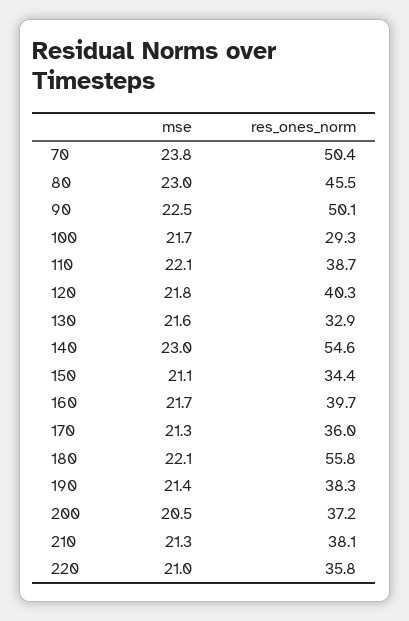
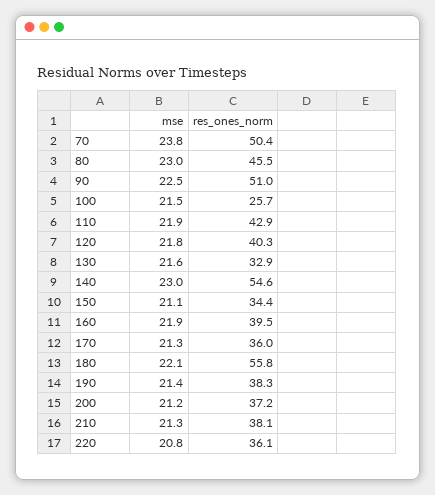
  {
    "mse": {
      "70": 23.8,
      "80": 23,
      "90": 22.5,
-     "100": 21.7,
+     "100": 21.5,
-     "110": 22.1,
+     "110": 21.9,
      "120": 21.8,
      "130": 21.6,
      "140": 23,
      "150": 21.1,
-     "160": 21.7,
+     "160": 21.9,
      "170": 21.3,
      "180": 22.1,
      "190": 21.4,
-     "200": 20.5,
+     "200": 21.2,
      "210": 21.3,
-     "220": 21
+     "220": 20.8
    },
    "res_ones_norm": {
      "70": 50.4,
      "80": 45.5,
-     "90": 50.1,
+     "90": 51,
-     "100": 29.3,
+     "100": 25.7,
-     "110": 38.7,
+     "110": 42.9,
      "120": 40.3,
      "130": 32.9,
      "140": 54.6,
      "150": 34.4,
-     "160": 39.7,
+     "160": 39.5,
      "170": 36,
      "180": 55.8,
      "190": 38.3,
      "200": 37.2,
      "210": 38.1,
-     "220": 35.8
+     "220": 36.1
    }
  }

